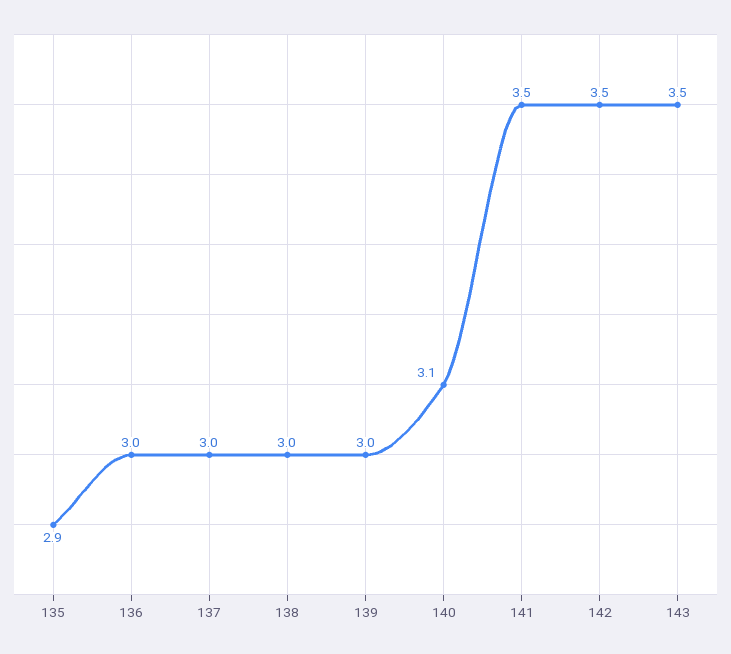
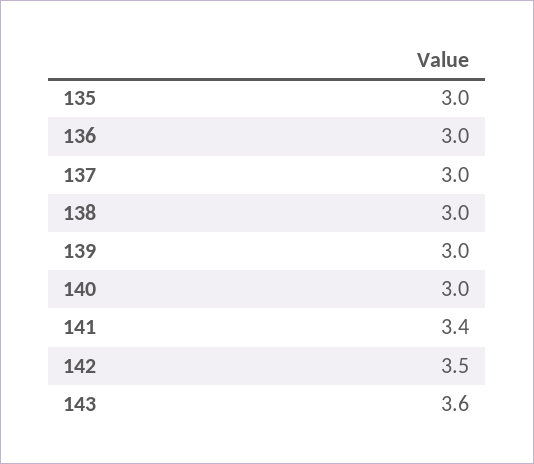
  {
-   "135": 2.9,
+   "135": 3,
    "136": 3,
    "137": 3,
    "138": 3,
    "139": 3,
-   "140": 3.1,
+   "140": 3,
-   "141": 3.5,
+   "141": 3.4,
    "142": 3.5,
-   "143": 3.5
+   "143": 3.6
  }

